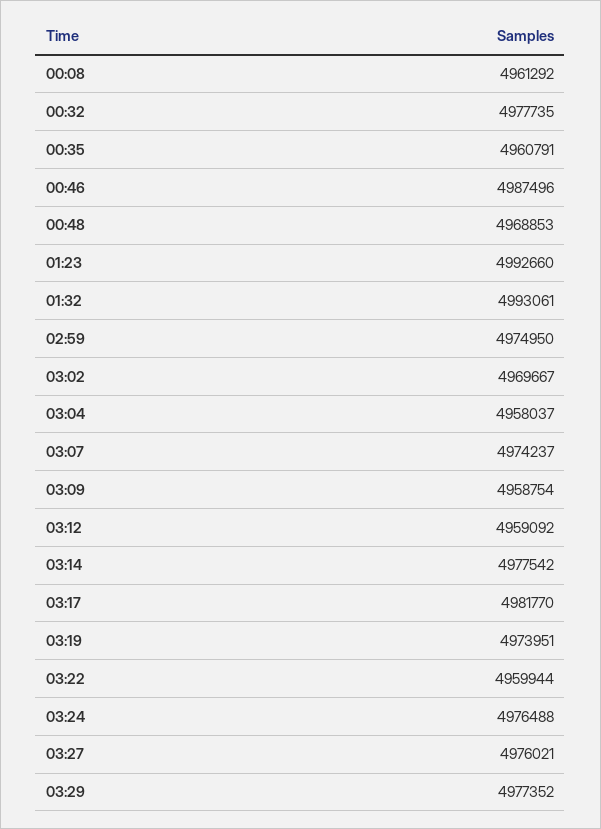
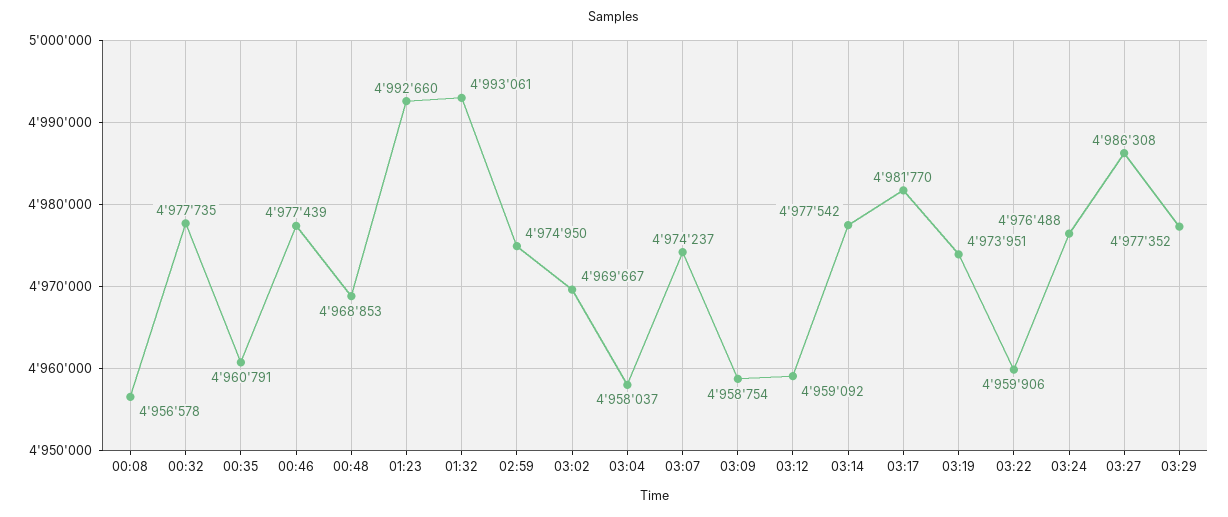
  {
-   "00:08": 4961292,
+   "00:08": 4956578,
    "00:32": 4977735,
    "00:35": 4960791,
-   "00:46": 4987496,
+   "00:46": 4977439,
    "00:48": 4968853,
    "01:23": 4992660,
    "01:32": 4993061,
    "02:59": 4974950,
    "03:02": 4969667,
    "03:04": 4958037,
    "03:07": 4974237,
    "03:09": 4958754,
    "03:12": 4959092,
    "03:14": 4977542,
    "03:17": 4981770,
    "03:19": 4973951,
-   "03:22": 4959944,
+   "03:22": 4959906,
    "03:24": 4976488,
-   "03:27": 4976021,
+   "03:27": 4986308,
    "03:29": 4977352
  }

